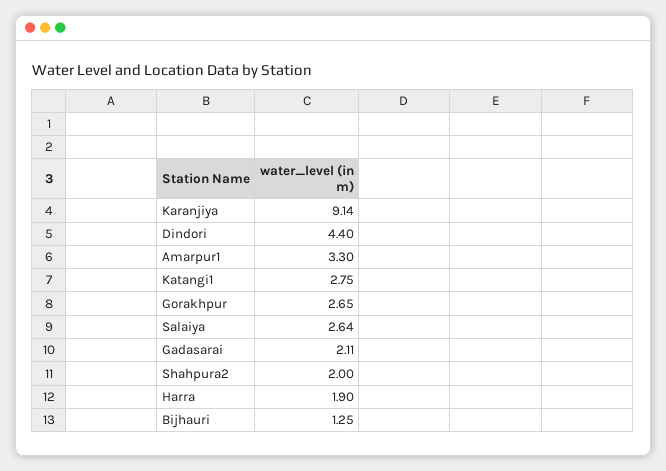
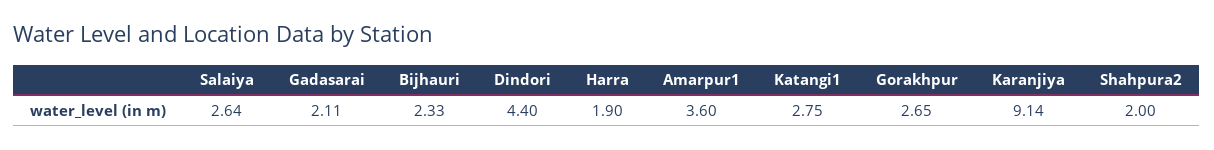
  {
    "Karanjiya": 9.14,
    "Dindori": 4.4,
-   "Amarpur1": 3.3,
+   "Amarpur1": 3.6,
    "Katangi1": 2.75,
    "Gorakhpur": 2.65,
    "Salaiya": 2.64,
    "Gadasarai": 2.11,
    "Shahpura2": 2,
    "Harra": 1.9,
-   "Bijhauri": 1.25
+   "Bijhauri": 2.33
  }

